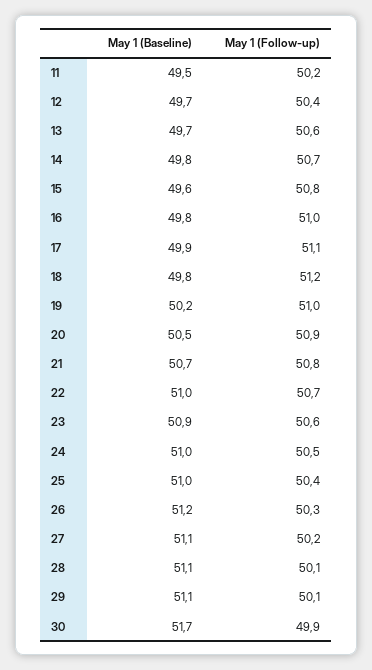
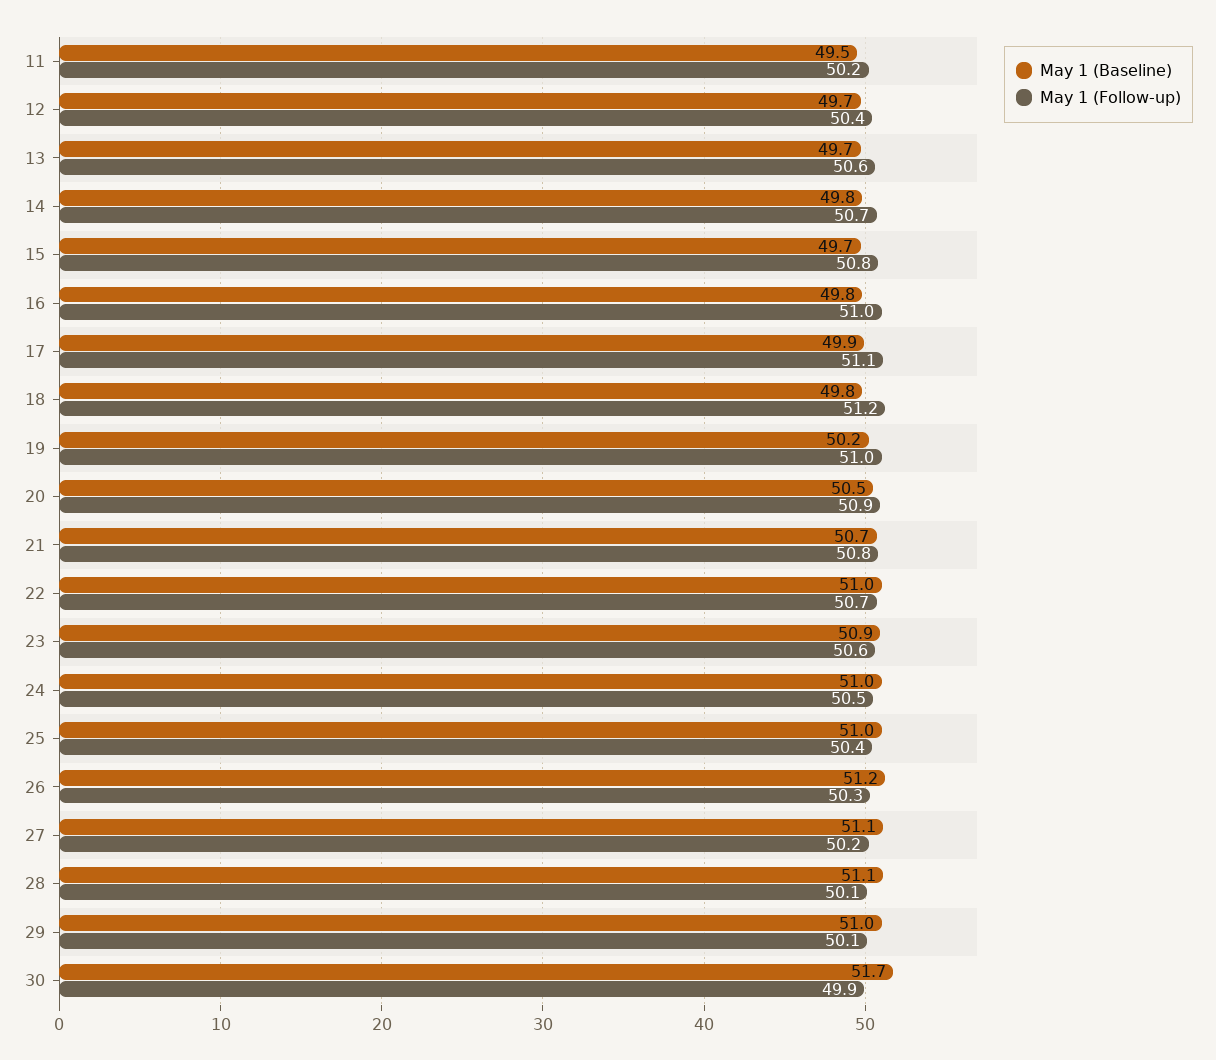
  {
    "May 1 (Baseline)": {
      "11": 49.5,
      "12": 49.7,
      "13": 49.7,
      "14": 49.8,
-     "15": 49.6,
+     "15": 49.7,
      "16": 49.8,
      "17": 49.9,
      "18": 49.8,
      "19": 50.2,
      "20": 50.5,
      "21": 50.7,
      "22": 51,
      "23": 50.9,
      "24": 51,
      "25": 51,
      "26": 51.2,
      "27": 51.1,
      "28": 51.1,
-     "29": 51.1,
+     "29": 51,
      "30": 51.7
    },
    "May 1 (Follow-up)": {
      "11": 50.2,
      "12": 50.4,
      "13": 50.6,
      "14": 50.7,
      "15": 50.8,
      "16": 51,
      "17": 51.1,
      "18": 51.2,
      "19": 51,
      "20": 50.9,
      "21": 50.8,
      "22": 50.7,
      "23": 50.6,
      "24": 50.5,
      "25": 50.4,
      "26": 50.3,
      "27": 50.2,
      "28": 50.1,
      "29": 50.1,
      "30": 49.9
    }
  }

